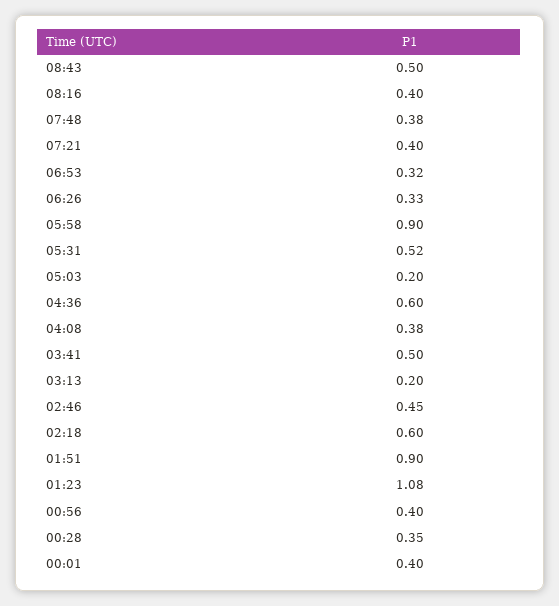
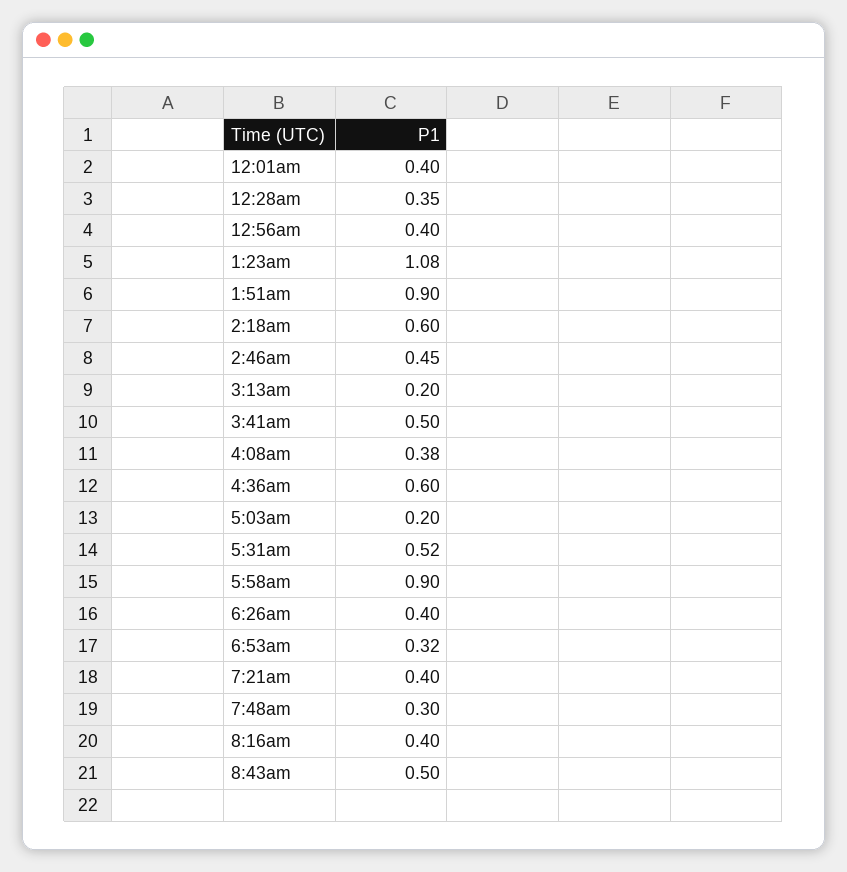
  {
    "08:43": 0.5,
    "08:16": 0.4,
-   "07:48": 0.38,
+   "07:48": 0.3,
    "07:21": 0.4,
    "06:53": 0.32,
-   "06:26": 0.33,
+   "06:26": 0.4,
    "05:58": 0.9,
    "05:31": 0.52,
    "05:03": 0.2,
    "04:36": 0.6,
    "04:08": 0.38,
    "03:41": 0.5,
    "03:13": 0.2,
    "02:46": 0.45,
    "02:18": 0.6,
    "01:51": 0.9,
    "01:23": 1.08,
    "00:56": 0.4,
    "00:28": 0.35,
    "00:01": 0.4
  }

